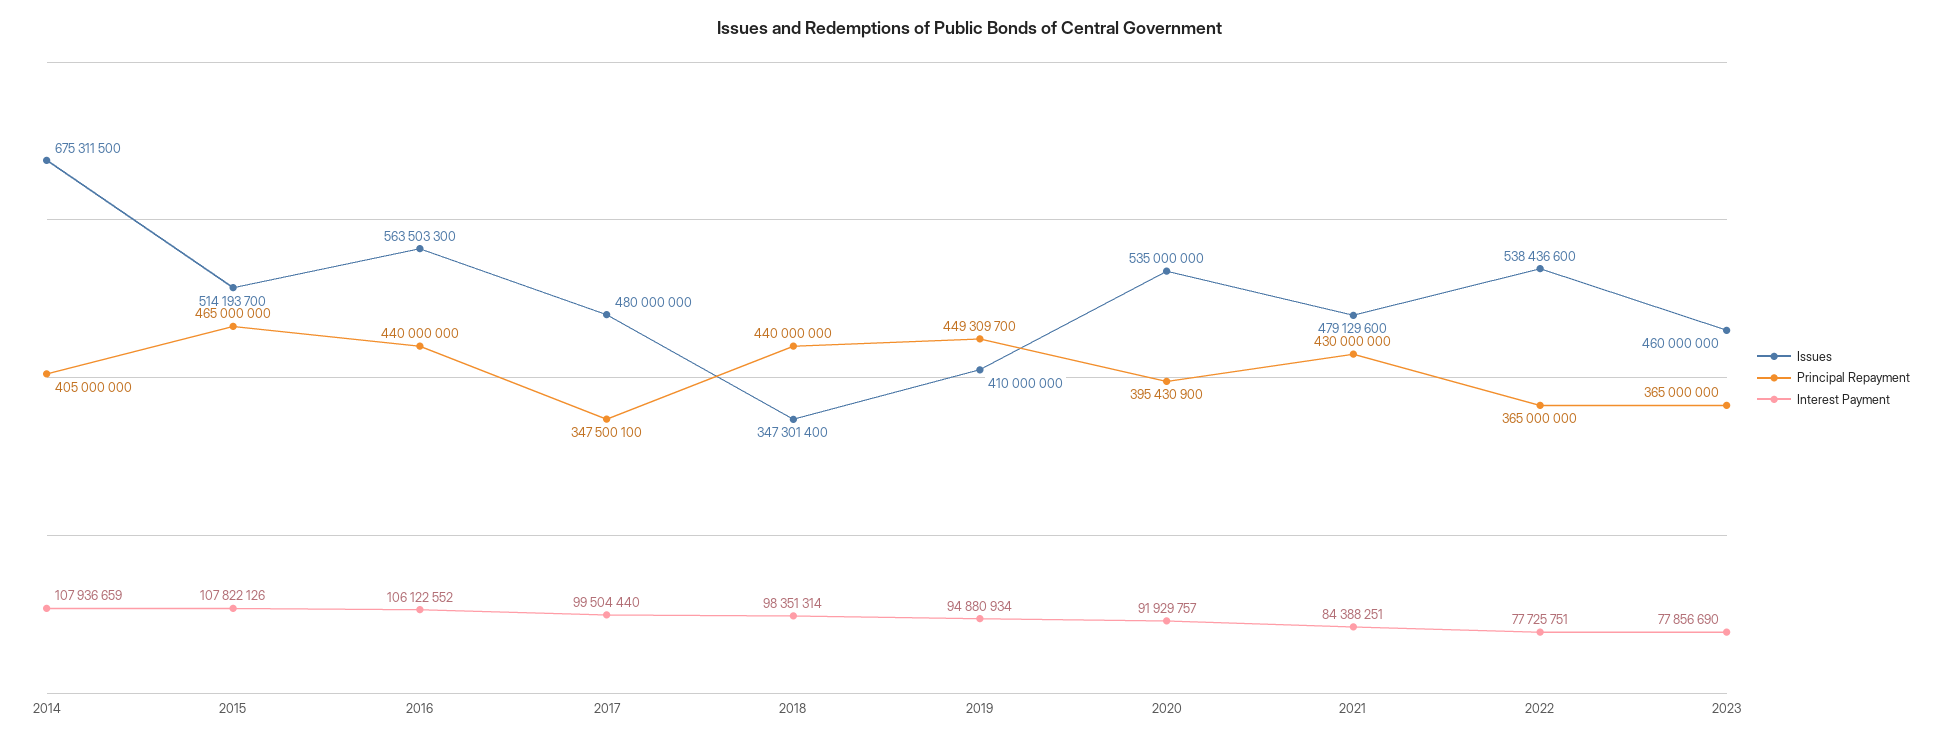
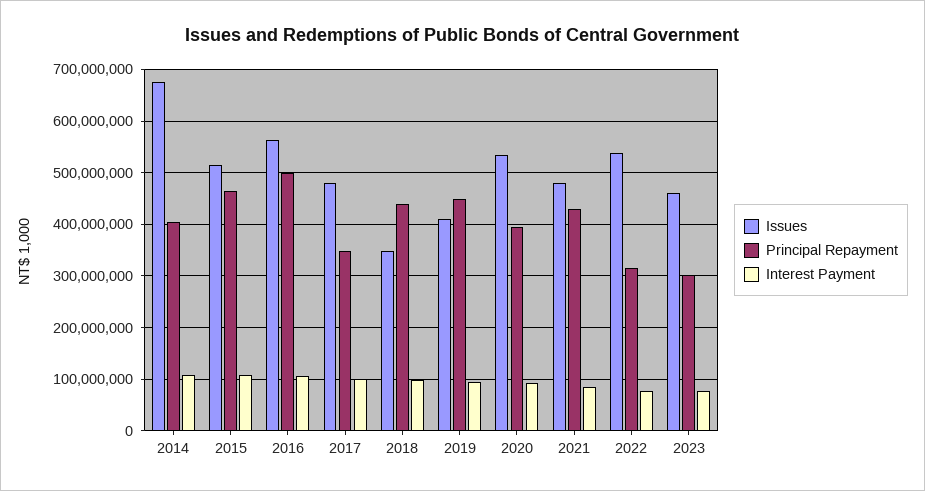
  {
    "Issues": {
      "2014": 675311500,
      "2015": 514193700,
      "2016": 563503300,
      "2017": 480000000,
      "2018": 347301400,
      "2019": 410000000,
      "2020": 535000000,
      "2021": 479129600,
      "2022": 538436600,
      "2023": 460000000
    },
    "Principal Repayment": {
      "2014": 405000000,
      "2015": 465000000,
-     "2016": 440000000,
+     "2016": 500000000,
      "2017": 347500100,
      "2018": 440000000,
      "2019": 449309700,
      "2020": 395430900,
      "2021": 430000000,
-     "2022": 365000000,
+     "2022": 320000000,
-     "2023": 365000000
+     "2023": 300000000
    },
    "Interest Payment": {
      "2014": 107936659,
      "2015": 107822126,
      "2016": 106122552,
      "2017": 99504440,
      "2018": 98351314,
      "2019": 94880934,
      "2020": 91929757,
      "2021": 84388251,
      "2022": 77725751,
      "2023": 77856690
    }
  }

